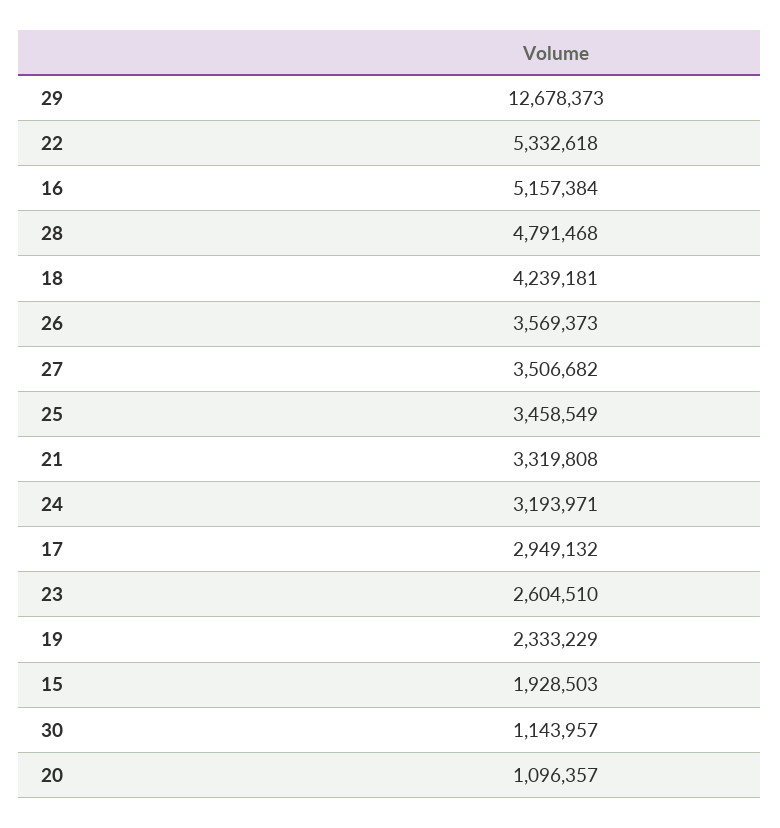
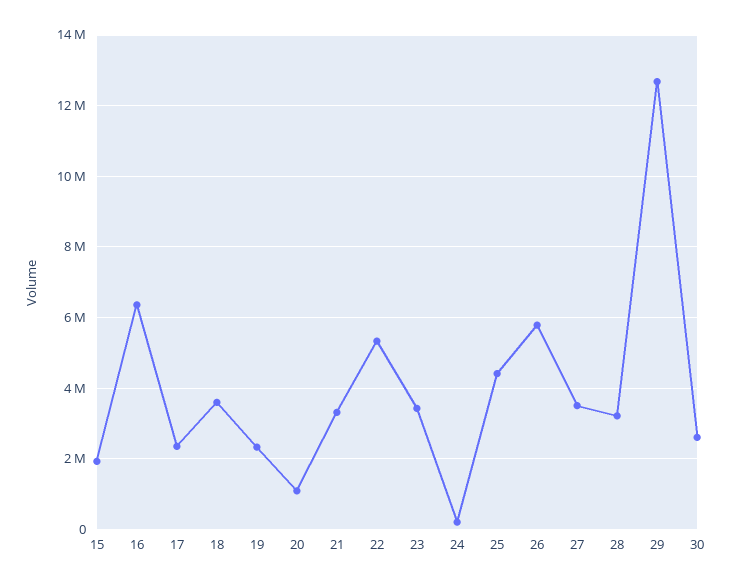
  {
    "29": 12678373,
    "22": 5332618,
-   "16": 5157384,
+   "16": 6400000,
-   "28": 4791468,
+   "28": 3200000,
-   "18": 4239181,
+   "18": 3600000,
-   "26": 3569373,
+   "26": 5800000,
    "27": 3506682,
-   "25": 3458549,
+   "25": 4400000,
    "21": 3319808,
-   "24": 3193971,
+   "24": 200000,
-   "17": 2949132,
+   "17": 2400000,
-   "23": 2604510,
+   "23": 3400000,
    "19": 2333229,
    "15": 1928503,
-   "30": 1143957,
+   "30": 2600000,
    "20": 1096357
  }

